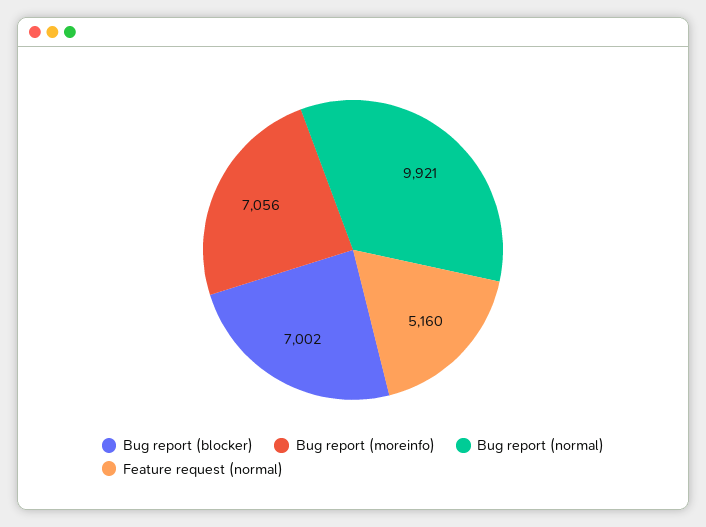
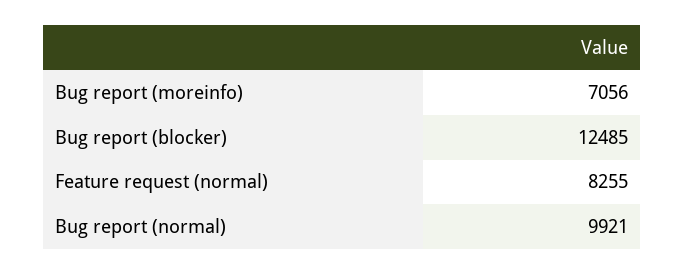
  {
-   "Bug report (blocker)": 7002,
+   "Bug report (blocker)": 12485,
    "Bug report (moreinfo)": 7056,
    "Bug report (normal)": 9921,
-   "Feature request (normal)": 5160
+   "Feature request (normal)": 8255
  }

